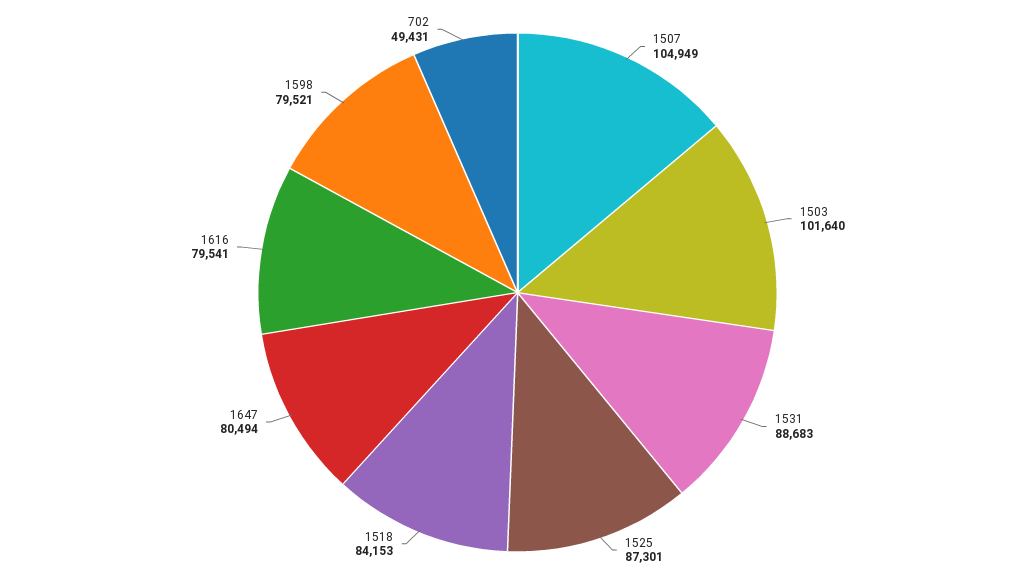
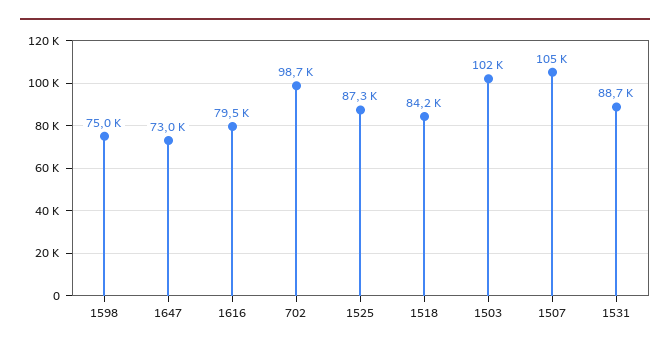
  {
    "1507": 104949,
    "1503": 101640,
    "1531": 88683,
    "1525": 87301,
    "1518": 84153,
-   "1647": 80494,
+   "1647": 73000,
    "1616": 79541,
-   "1598": 79521,
+   "1598": 75000,
-   "702": 49431
+   "702": 98700
  }

